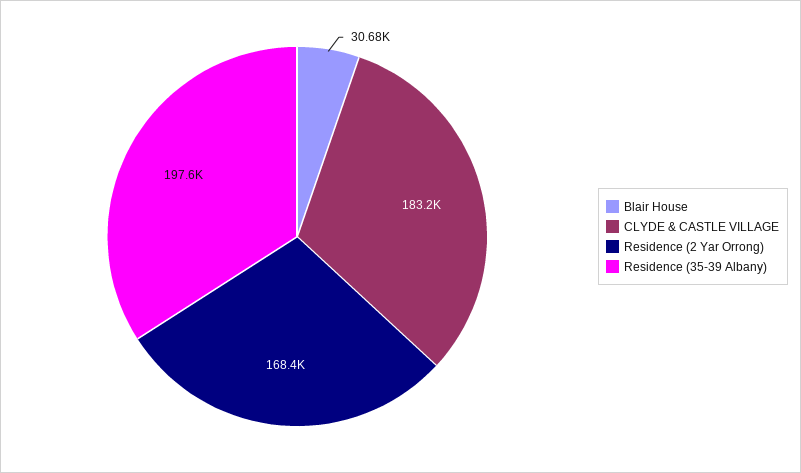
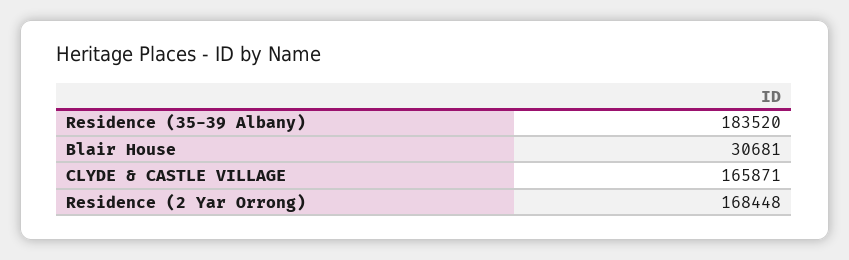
  {
    "Blair House": 30681,
-   "CLYDE & CASTLE VILLAGE": 183200,
+   "CLYDE & CASTLE VILLAGE": 165871,
    "Residence (2 Yar Orrong)": 168448,
-   "Residence (35-39 Albany)": 197600
+   "Residence (35-39 Albany)": 183520
  }

